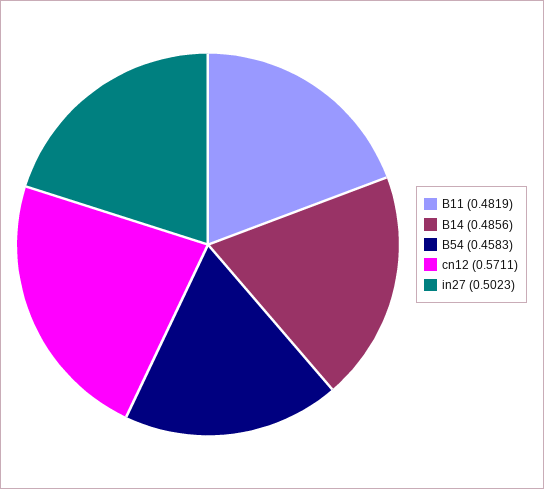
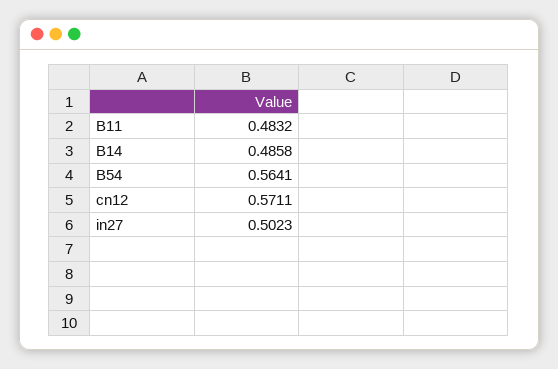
  {
-   "B11": 0.4819,
+   "B11": 0.4832,
-   "B14": 0.4856,
+   "B14": 0.4858,
-   "B54": 0.4583,
+   "B54": 0.5641,
    "cn12": 0.5711,
    "in27": 0.5023
  }

